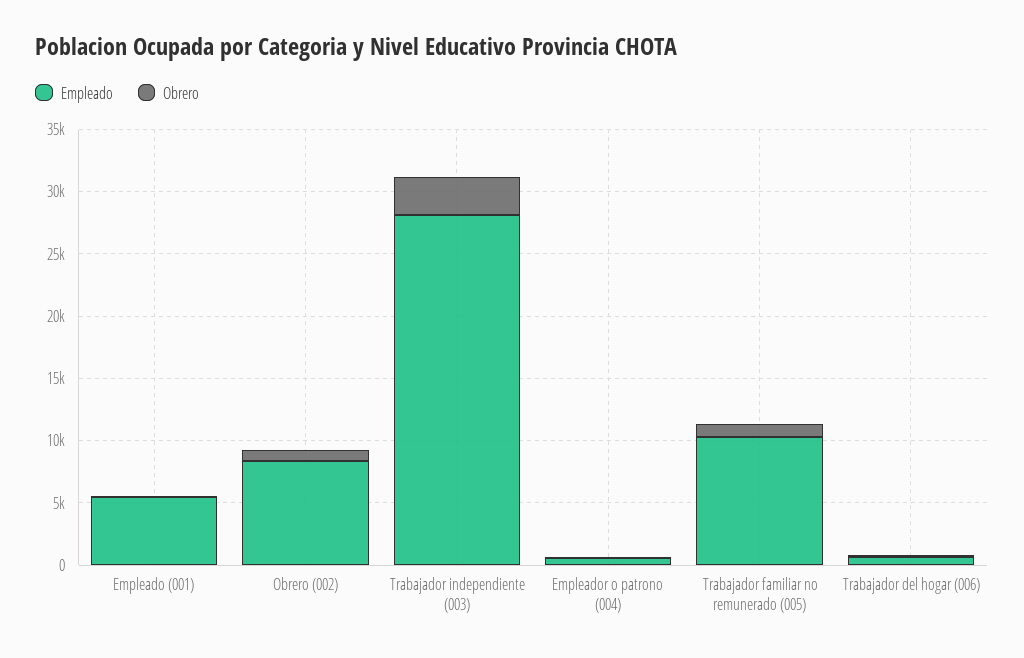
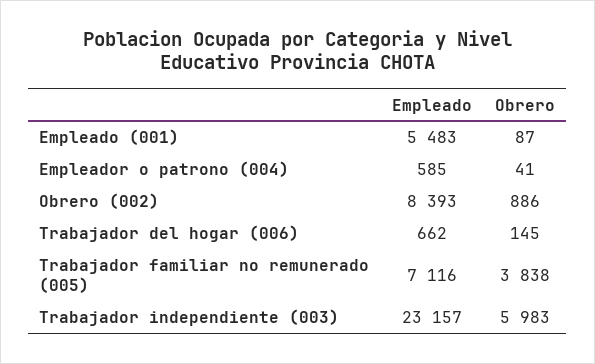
  {
    "Empleado": {
      "Empleado (001)": 5483,
      "Obrero (002)": 8393,
-     "Trabajador independiente (003)": 28000,
+     "Trabajador independiente (003)": 23157,
      "Empleador o patrono (004)": 585,
-     "Trabajador familiar no remunerado (005)": 10000,
+     "Trabajador familiar no remunerado (005)": 7116,
      "Trabajador del hogar (006)": 662
    },
    "Obrero": {
      "Empleado (001)": 87,
      "Obrero (002)": 886,
-     "Trabajador independiente (003)": 3000,
+     "Trabajador independiente (003)": 5983,
      "Empleador o patrono (004)": 41,
-     "Trabajador familiar no remunerado (005)": 1000,
+     "Trabajador familiar no remunerado (005)": 3838,
      "Trabajador del hogar (006)": 145
    }
  }

